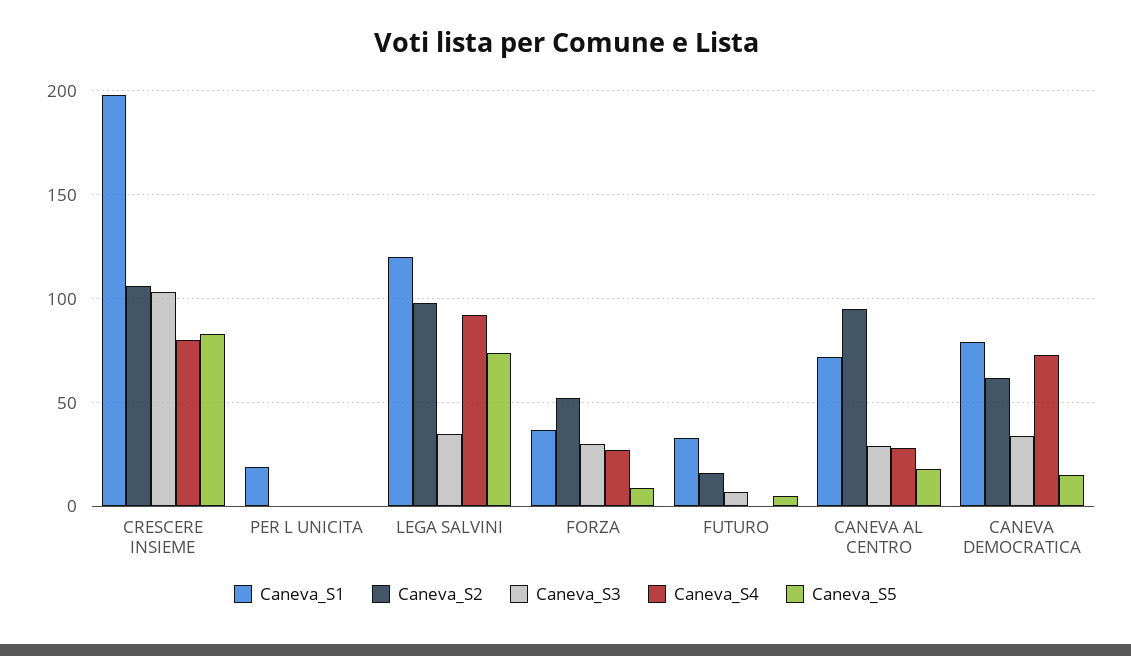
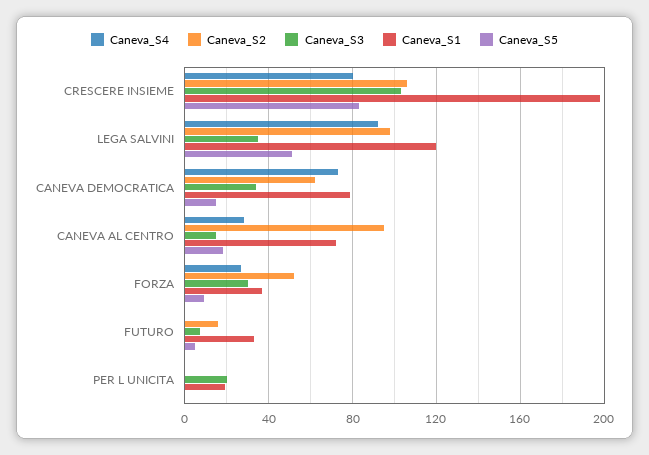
  {
    "Caneva_S1": {
      "CRESCERE INSIEME": 200,
      "PER L UNICITA": 20,
      "LEGA SALVINI": 120,
      "FORZA": 35,
      "FUTURO": 35,
      "CANEVA AL CENTRO": 70,
      "CANEVA DEMOCRATICA": 80
    },
    "Caneva_S2": {
      "CRESCERE INSIEME": 105,
      "PER L UNICITA": 0,
      "LEGA SALVINI": 100,
      "FORZA": 50,
      "FUTURO": 15,
      "CANEVA AL CENTRO": 95,
      "CANEVA DEMOCRATICA": 60
    },
    "Caneva_S3": {
      "CRESCERE INSIEME": 105,
-     "PER L UNICITA": 0,
+     "PER L UNICITA": 20,
      "LEGA SALVINI": 35,
      "FORZA": 30,
      "FUTURO": 5,
-     "CANEVA AL CENTRO": 30,
+     "CANEVA AL CENTRO": 15,
      "CANEVA DEMOCRATICA": 35
    },
    "Caneva_S4": {
      "CRESCERE INSIEME": 80,
      "PER L UNICITA": 0,
      "LEGA SALVINI": 90,
      "FORZA": 25,
      "FUTURO": 0,
      "CANEVA AL CENTRO": 30,
      "CANEVA DEMOCRATICA": 75
    },
    "Caneva_S5": {
      "CRESCERE INSIEME": 85,
      "PER L UNICITA": 0,
-     "LEGA SALVINI": 75,
+     "LEGA SALVINI": 50,
      "FORZA": 10,
      "FUTURO": 5,
      "CANEVA AL CENTRO": 20,
      "CANEVA DEMOCRATICA": 15
    }
  }

